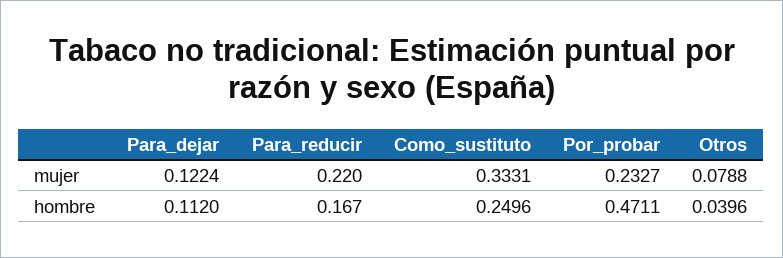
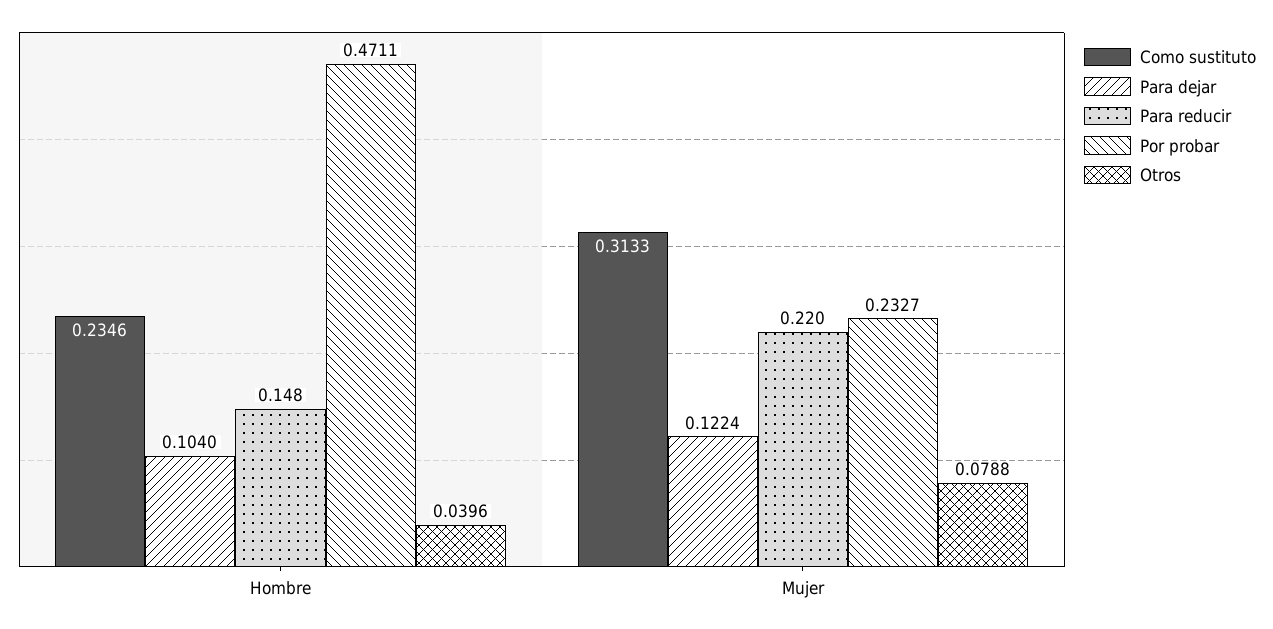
  {
    "Para_dejar": {
      "mujer": 0.1224,
-     "hombre": 0.112
+     "hombre": 0.104
    },
    "Para_reducir": {
      "mujer": 0.22,
-     "hombre": 0.167
+     "hombre": 0.148
    },
    "Como_sustituto": {
-     "mujer": 0.3331,
+     "mujer": 0.3133,
-     "hombre": 0.2496
+     "hombre": 0.2346
    },
    "Por_probar": {
      "mujer": 0.2327,
      "hombre": 0.4711
    },
    "Otros": {
      "mujer": 0.0788,
      "hombre": 0.0396
    }
  }

